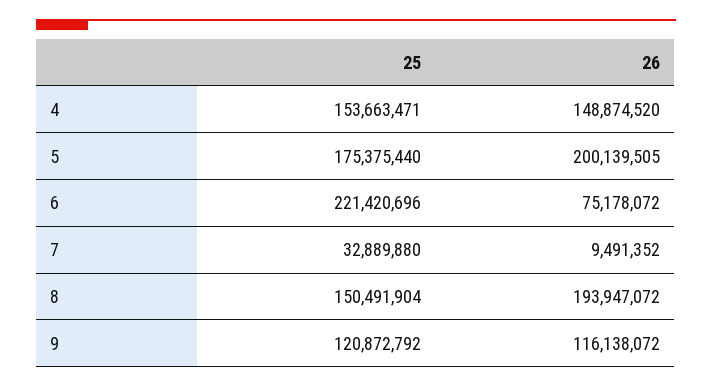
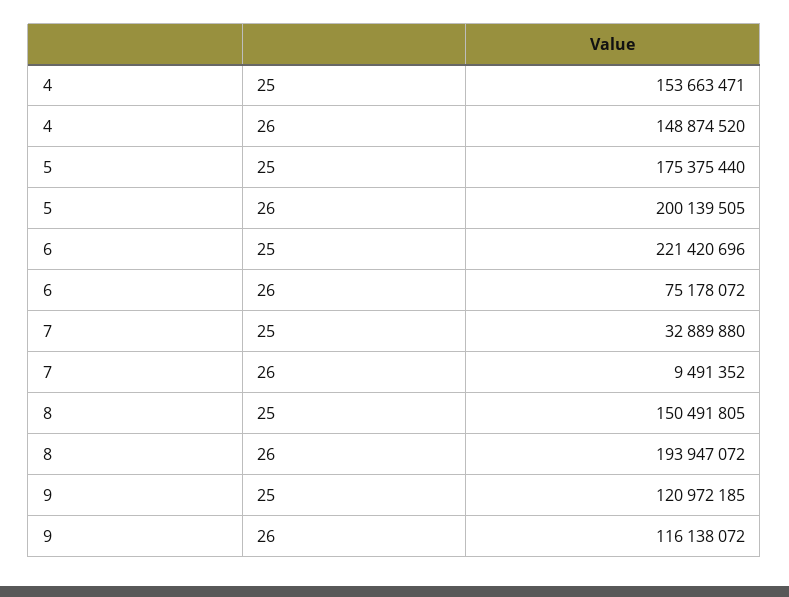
  {
    "25": {
      "4": 153663471,
      "5": 175375440,
      "6": 221420696,
      "7": 32889880,
-     "8": 150491904,
+     "8": 150491805,
-     "9": 120872792
+     "9": 120972185
    },
    "26": {
      "4": 148874520,
      "5": 200139505,
      "6": 75178072,
      "7": 9491352,
      "8": 193947072,
      "9": 116138072
    }
  }

